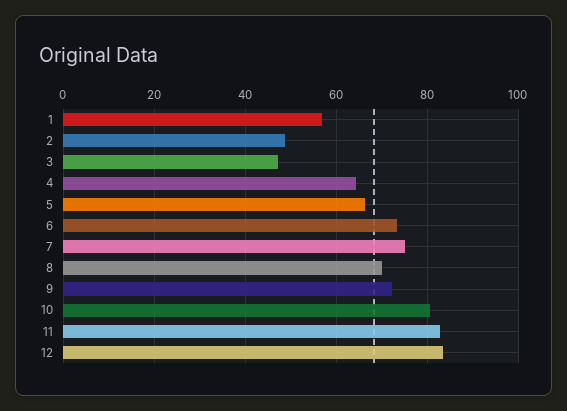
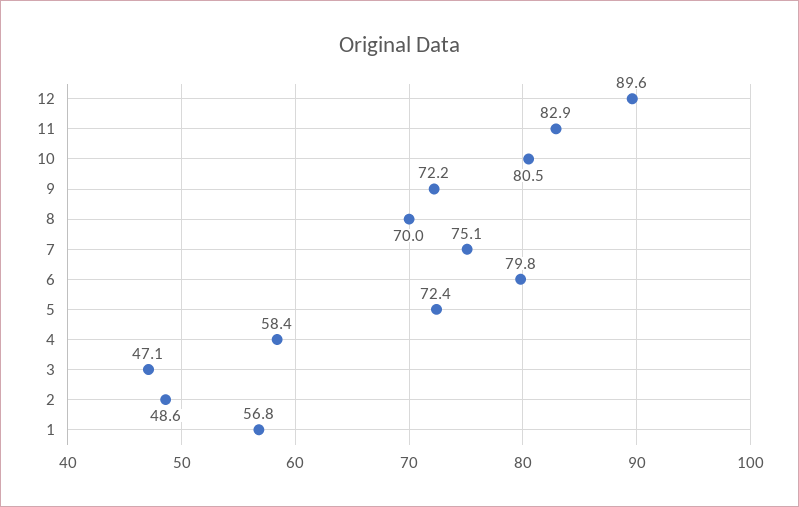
  {
    "1": 56.8,
    "2": 48.6,
    "3": 47.1,
-   "4": 64,
+   "4": 58.4,
-   "5": 66,
+   "5": 72.4,
-   "6": 74,
+   "6": 79.8,
    "7": 75.1,
    "8": 70,
    "9": 72.2,
    "10": 80.5,
    "11": 82.9,
-   "12": 84
+   "12": 89.6
  }

